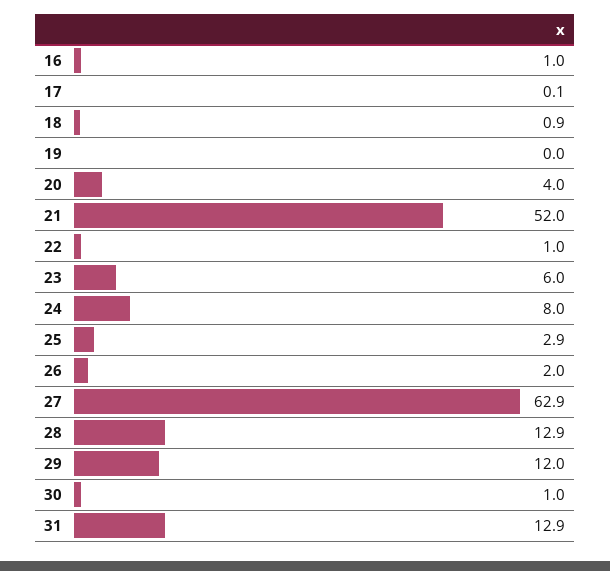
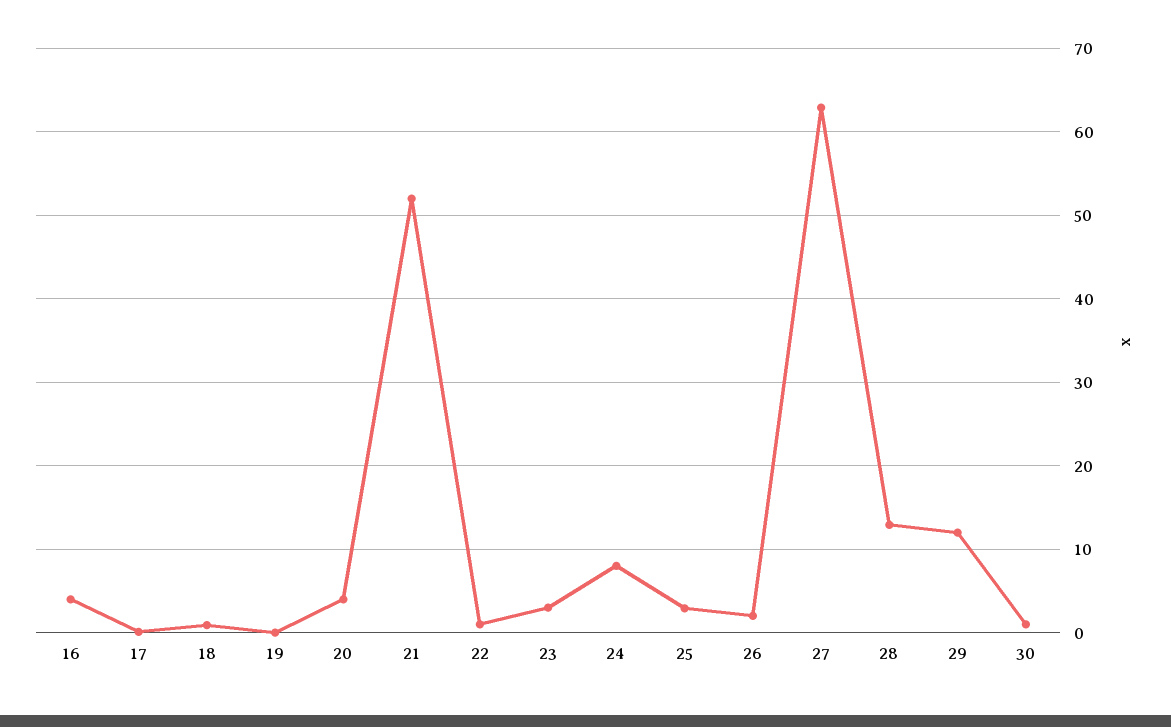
  {
-   "16": 1,
+   "16": 4,
    "17": 0.1,
    "18": 0.9,
    "19": 0,
    "20": 4,
    "21": 52,
    "22": 1,
-   "23": 6,
+   "23": 3,
    "24": 8,
    "25": 2.9,
    "26": 2,
    "27": 62.9,
    "28": 12.9,
    "29": 12,
-   "30": 1,
+   "30": 1
-   "31": 12.9
  }

